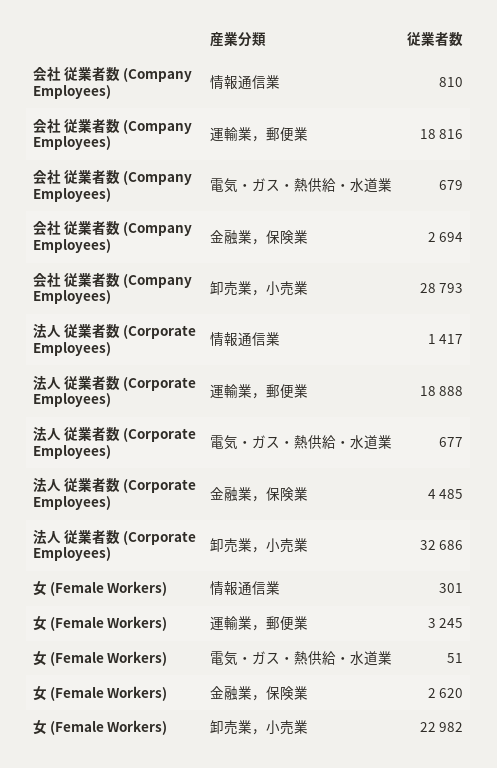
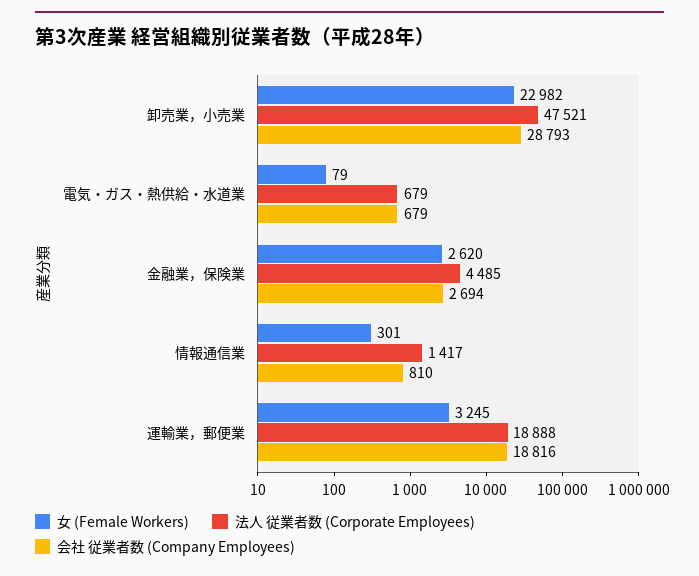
  {
    "会社 従業者数 (Company Employees)": {
      "情報通信業": 810,
      "運輸業，郵便業": 18816,
      "電気・ガス・熱供給・水道業": 679,
      "金融業，保険業": 2694,
      "卸売業，小売業": 28793
    },
    "法人 従業者数 (Corporate Employees)": {
      "情報通信業": 1417,
      "運輸業，郵便業": 18888,
-     "電気・ガス・熱供給・水道業": 677,
+     "電気・ガス・熱供給・水道業": 679,
      "金融業，保険業": 4485,
-     "卸売業，小売業": 32686
+     "卸売業，小売業": 47521
    },
    "女 (Female Workers)": {
      "情報通信業": 301,
      "運輸業，郵便業": 3245,
-     "電気・ガス・熱供給・水道業": 51,
+     "電気・ガス・熱供給・水道業": 79,
      "金融業，保険業": 2620,
      "卸売業，小売業": 22982
    }
  }

